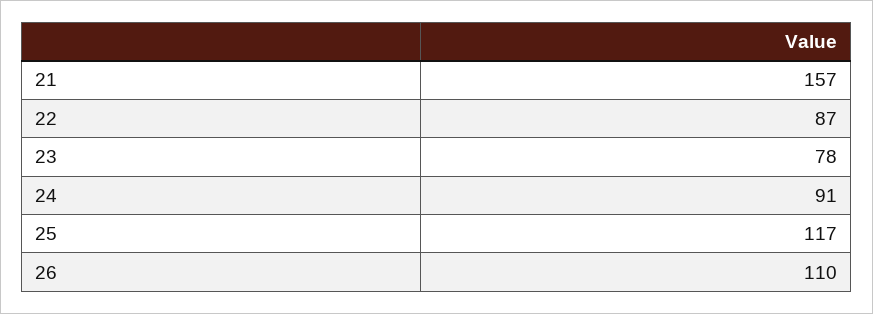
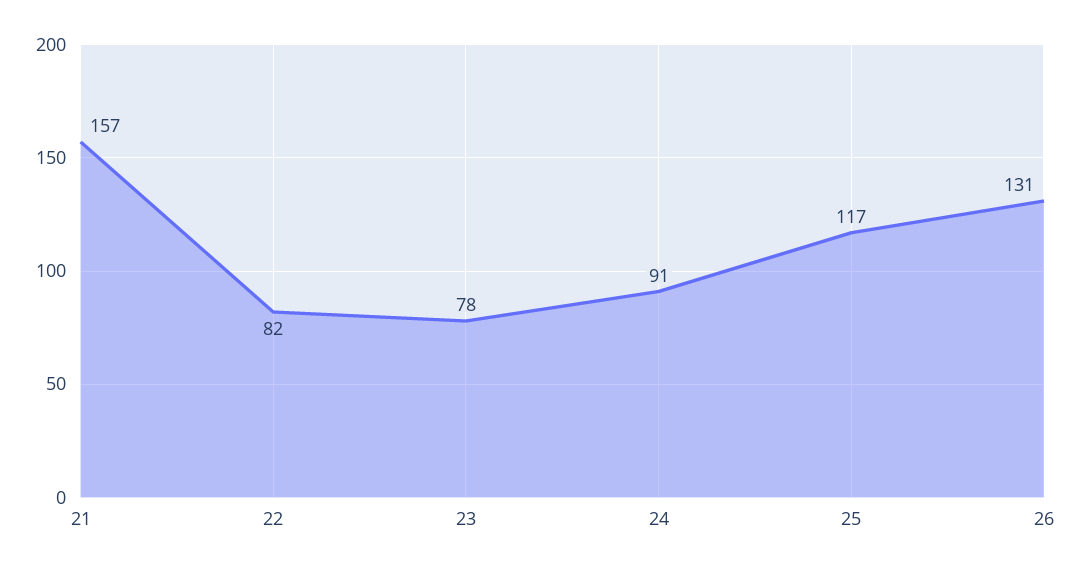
  {
    "21": 157,
-   "22": 87,
+   "22": 82,
    "23": 78,
    "24": 91,
    "25": 117,
-   "26": 110
+   "26": 131
  }

